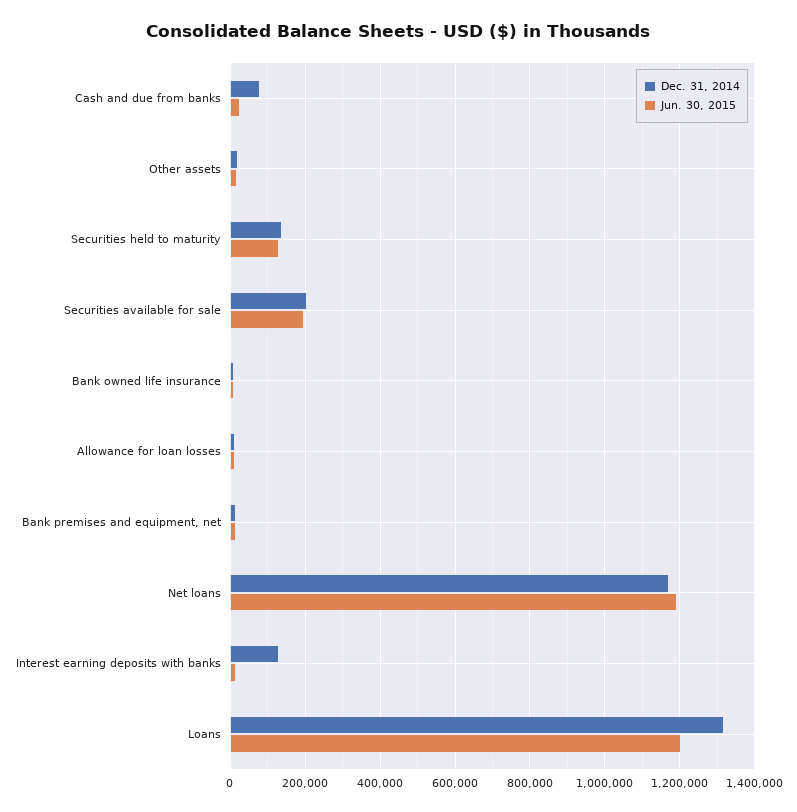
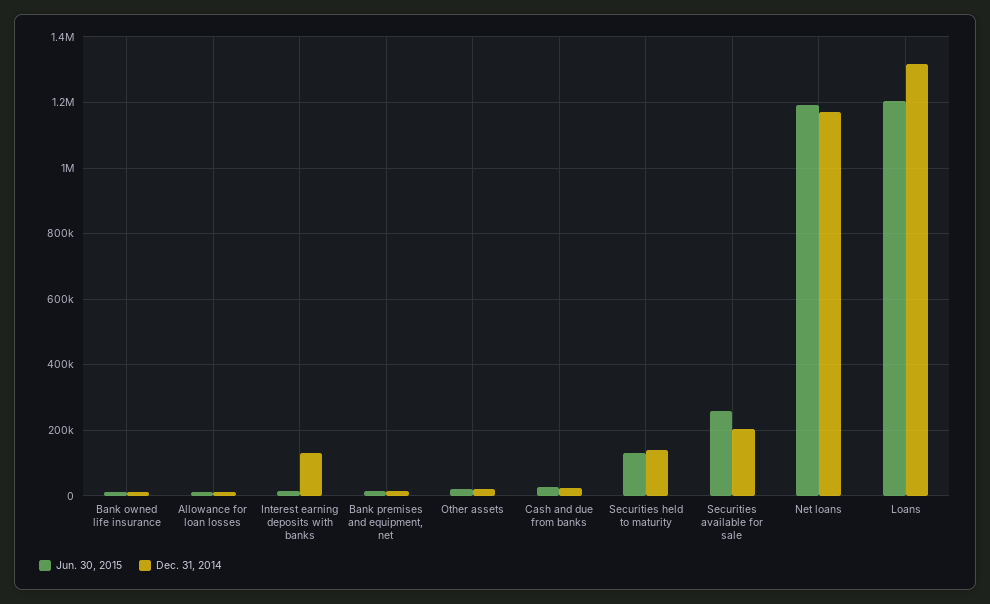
  {
    "Dec. 31, 2014": {
-     "Cash and due from banks": 80000,
+     "Cash and due from banks": 20000,
      "Other assets": 20000,
      "Securities held to maturity": 140000,
      "Securities available for sale": 200000,
      "Bank owned life insurance": 20000,
      "Allowance for loan losses": 20000,
      "Bank premises and equipment, net": 20000,
      "Net loans": 1180000,
      "Interest earning deposits with banks": 140000,
      "Loans": 1320000
    },
    "Jun. 30, 2015": {
      "Cash and due from banks": 20000,
      "Other assets": 20000,
      "Securities held to maturity": 120000,
-     "Securities available for sale": 200000,
+     "Securities available for sale": 260000,
      "Bank owned life insurance": 20000,
      "Allowance for loan losses": 20000,
      "Bank premises and equipment, net": 20000,
      "Net loans": 1200000,
      "Interest earning deposits with banks": 20000,
      "Loans": 1200000
    }
  }

